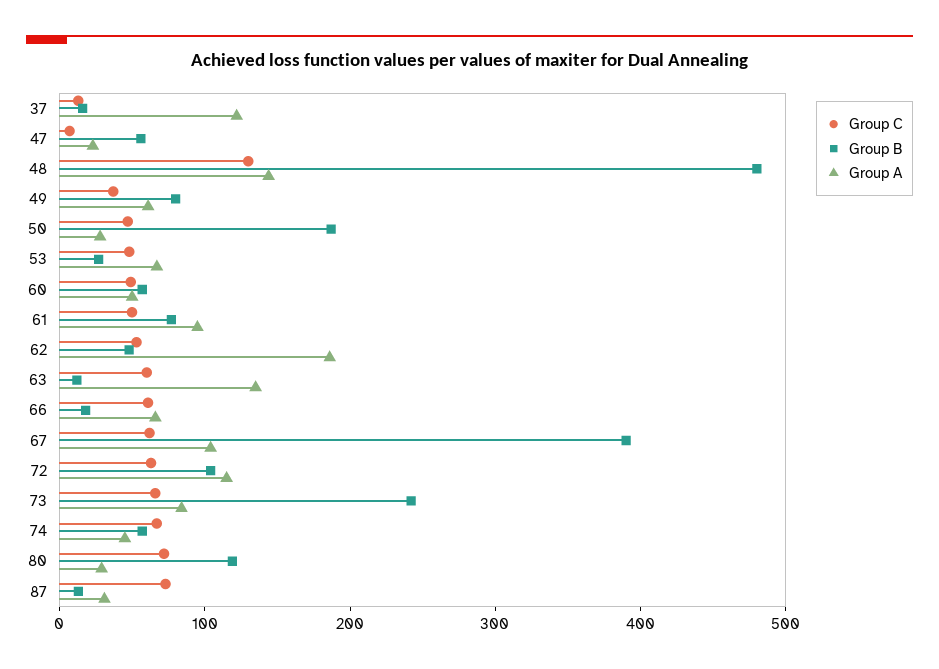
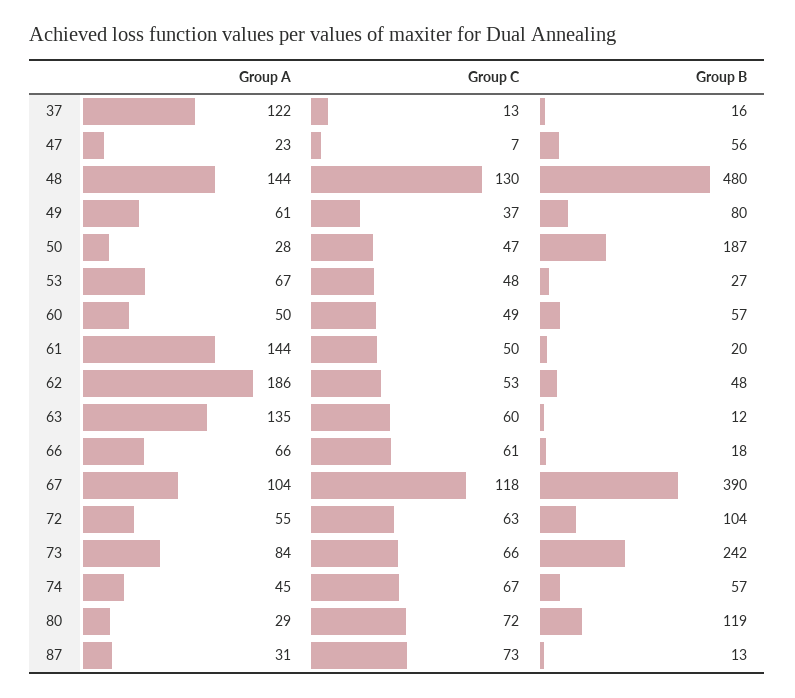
  {
    "Group C": {
      "37": 13,
      "47": 7,
      "48": 130,
      "49": 37,
      "50": 47,
      "53": 48,
      "60": 49,
      "61": 50,
      "62": 53,
      "63": 60,
      "66": 61,
-     "67": 60,
+     "67": 118,
      "72": 63,
      "73": 66,
      "74": 67,
      "80": 72,
      "87": 73
    },
    "Group B": {
      "37": 16,
      "47": 56,
      "48": 480,
      "49": 80,
      "50": 187,
      "53": 27,
      "60": 57,
-     "61": 80,
+     "61": 20,
      "62": 48,
      "63": 12,
      "66": 18,
      "67": 390,
      "72": 104,
      "73": 242,
      "74": 57,
      "80": 119,
      "87": 13
    },
    "Group A": {
      "37": 122,
      "47": 23,
      "48": 144,
      "49": 61,
      "50": 28,
      "53": 67,
      "60": 50,
-     "61": 100,
+     "61": 144,
      "62": 186,
      "63": 135,
      "66": 66,
      "67": 104,
-     "72": 120,
+     "72": 55,
      "73": 84,
      "74": 45,
      "80": 29,
      "87": 31
    }
  }

